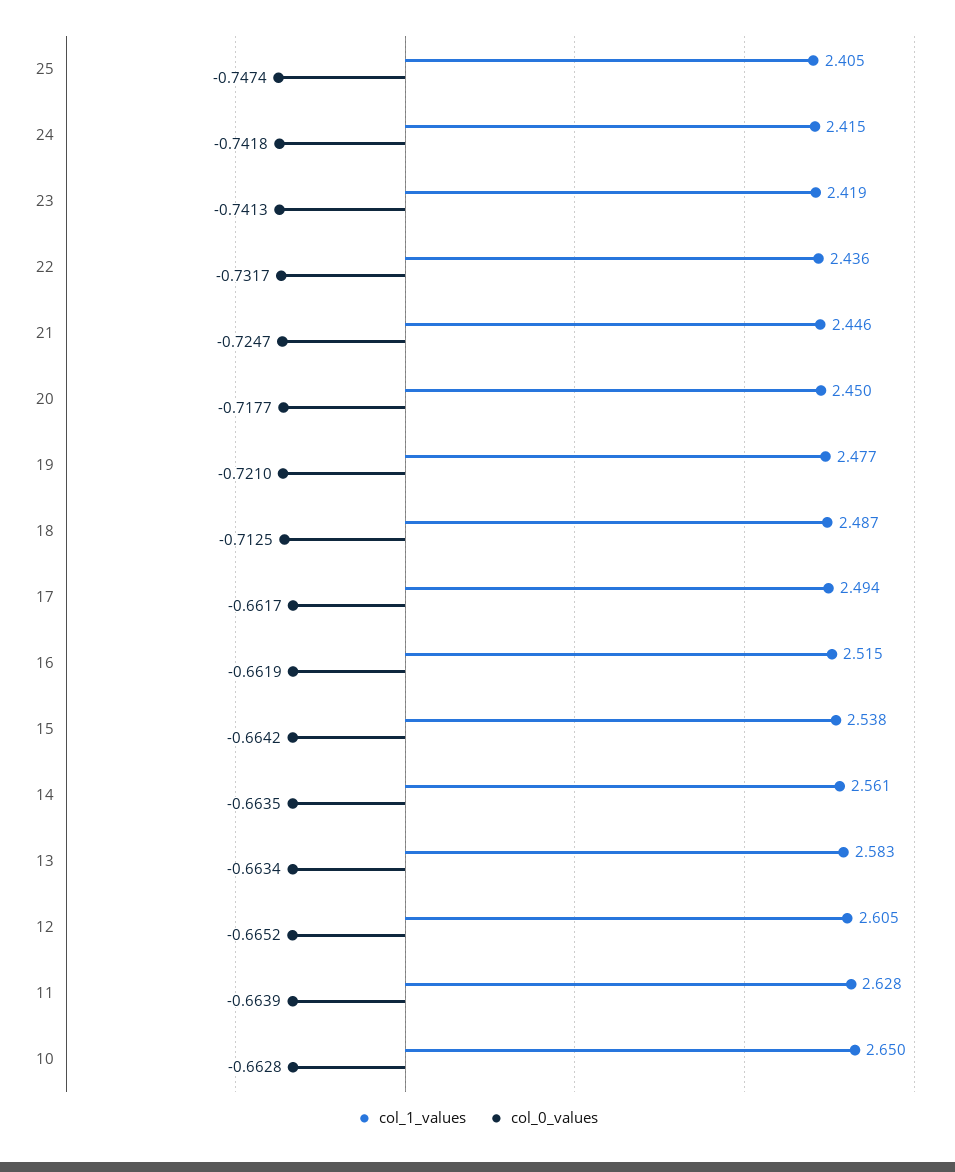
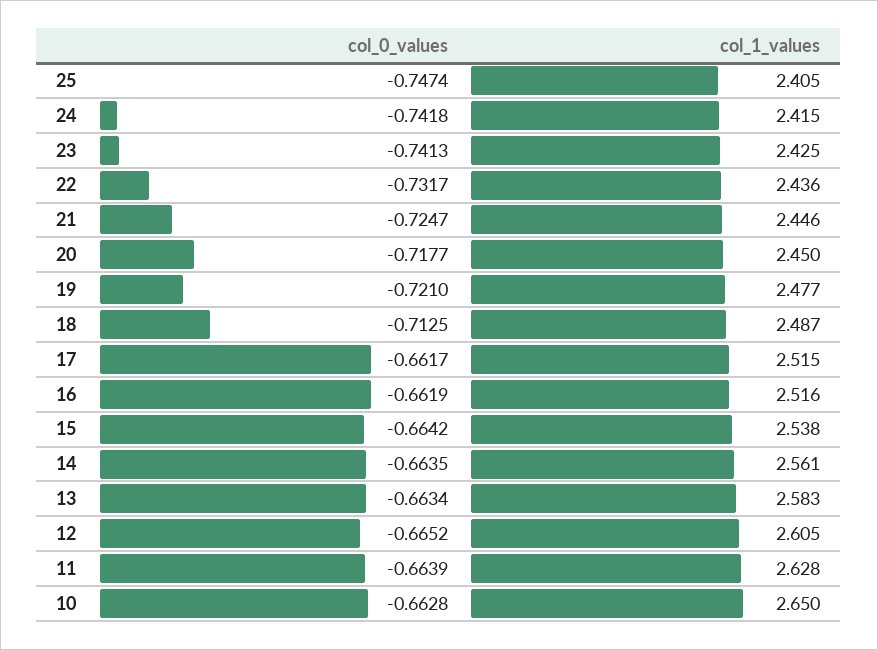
  {
    "col_1_values": {
      "25": 2.405,
      "24": 2.415,
-     "23": 2.419,
+     "23": 2.425,
      "22": 2.436,
      "21": 2.446,
      "20": 2.45,
      "19": 2.477,
      "18": 2.487,
-     "17": 2.494,
+     "17": 2.515,
-     "16": 2.515,
+     "16": 2.516,
      "15": 2.538,
      "14": 2.561,
      "13": 2.583,
      "12": 2.605,
      "11": 2.628,
      "10": 2.65
    },
    "col_0_values": {
      "25": -0.7474,
      "24": -0.7418,
      "23": -0.7413,
      "22": -0.7317,
      "21": -0.7247,
      "20": -0.7177,
      "19": -0.721,
      "18": -0.7125,
      "17": -0.6617,
      "16": -0.6619,
      "15": -0.6642,
      "14": -0.6635,
      "13": -0.6634,
      "12": -0.6652,
      "11": -0.6639,
      "10": -0.6628
    }
  }

